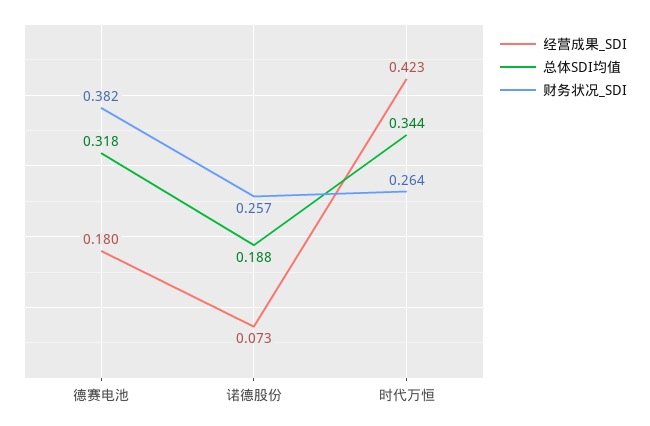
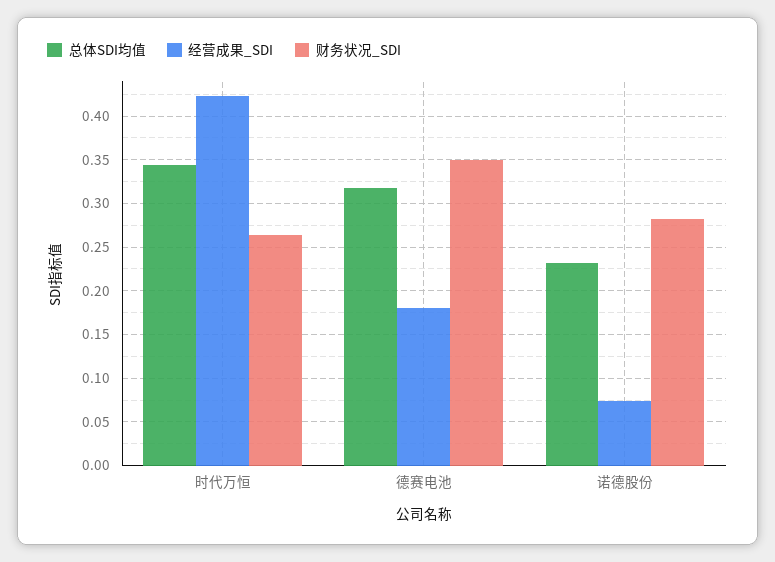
  {
    "经营成果_SDI": {
      "德赛电池": 0.18,
      "诺德股份": 0.073,
      "时代万恒": 0.423
    },
    "总体SDI均值": {
      "德赛电池": 0.318,
-     "诺德股份": 0.188,
+     "诺德股份": 0.23,
      "时代万恒": 0.344
    },
    "财务状况_SDI": {
-     "德赛电池": 0.382,
+     "德赛电池": 0.35,
-     "诺德股份": 0.257,
+     "诺德股份": 0.28,
      "时代万恒": 0.264
    }
  }

